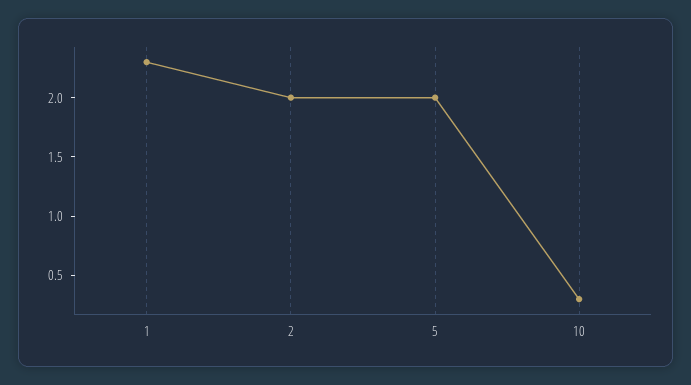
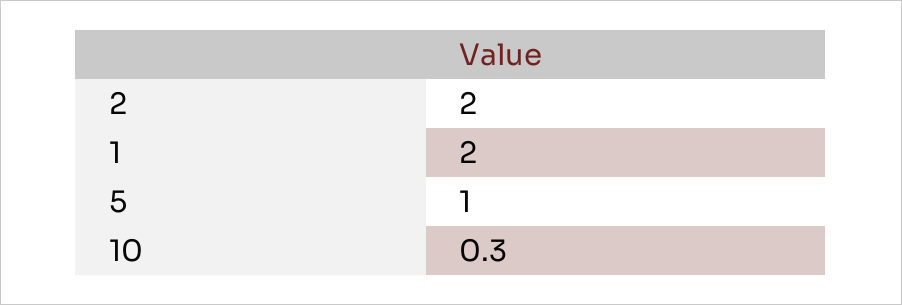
  {
-   "1": 2.3,
+   "1": 2,
    "2": 2,
-   "5": 2,
+   "5": 1,
    "10": 0.3
  }

